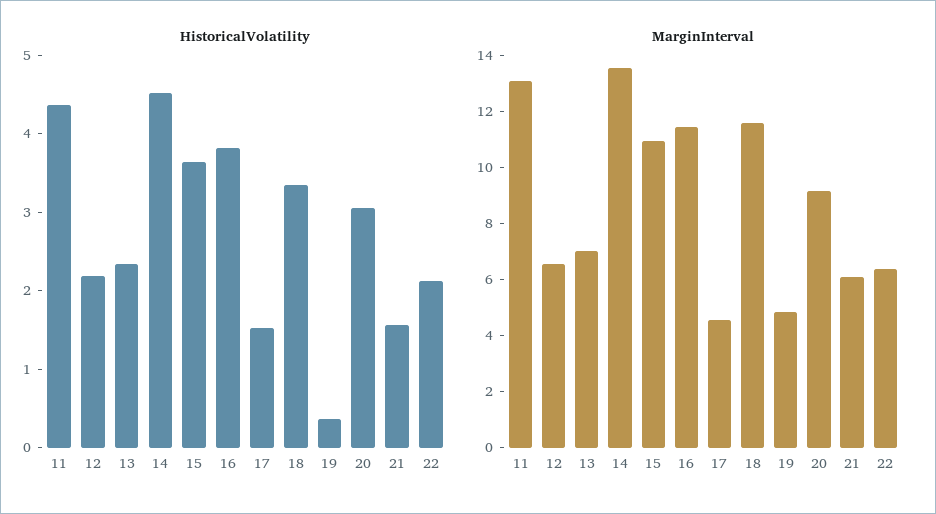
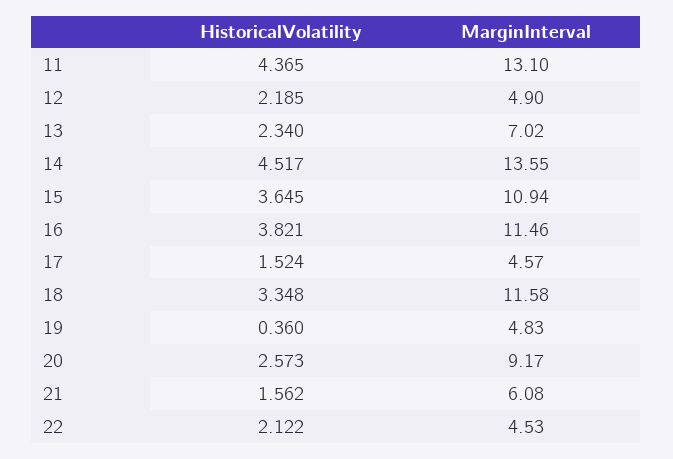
  {
    "HistoricalVolatility": {
      "11": 4.365,
      "12": 2.185,
      "13": 2.34,
      "14": 4.517,
      "15": 3.645,
      "16": 3.821,
      "17": 1.524,
      "18": 3.348,
      "19": 0.36,
-     "20": 3,
+     "20": 2.573,
      "21": 1.562,
      "22": 2.122
    },
    "MarginInterval": {
      "11": 13.1,
-     "12": 6.5,
+     "12": 4.9,
      "13": 7.02,
      "14": 13.55,
      "15": 10.94,
      "16": 11.46,
      "17": 4.57,
      "18": 11.58,
      "19": 4.83,
      "20": 9.17,
      "21": 6.08,
-     "22": 6.5
+     "22": 4.53
    }
  }

